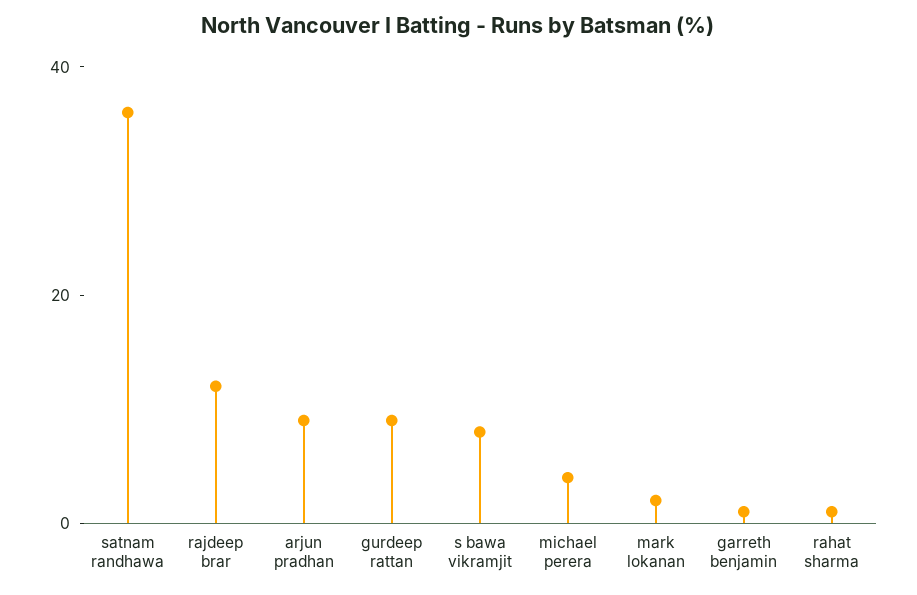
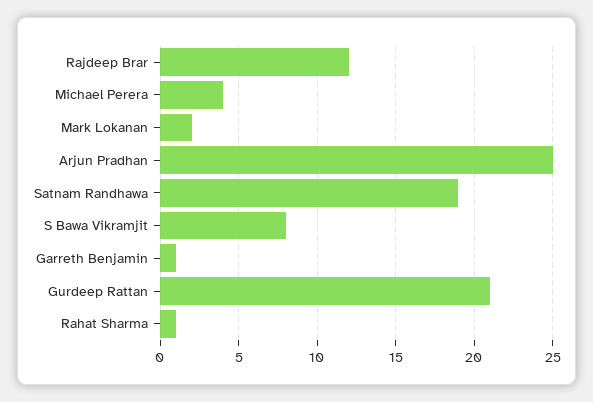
  {
-   "satnam randhawa": 35,
+   "satnam randhawa": 19,
    "rajdeep brar": 12,
-   "arjun pradhan": 10,
+   "arjun pradhan": 25,
-   "gurdeep rattan": 10,
+   "gurdeep rattan": 21,
    "s bawa vikramjit": 8,
    "michael perera": 4,
    "mark lokanan": 2,
    "garreth benjamin": 1,
    "rahat sharma": 1
  }

